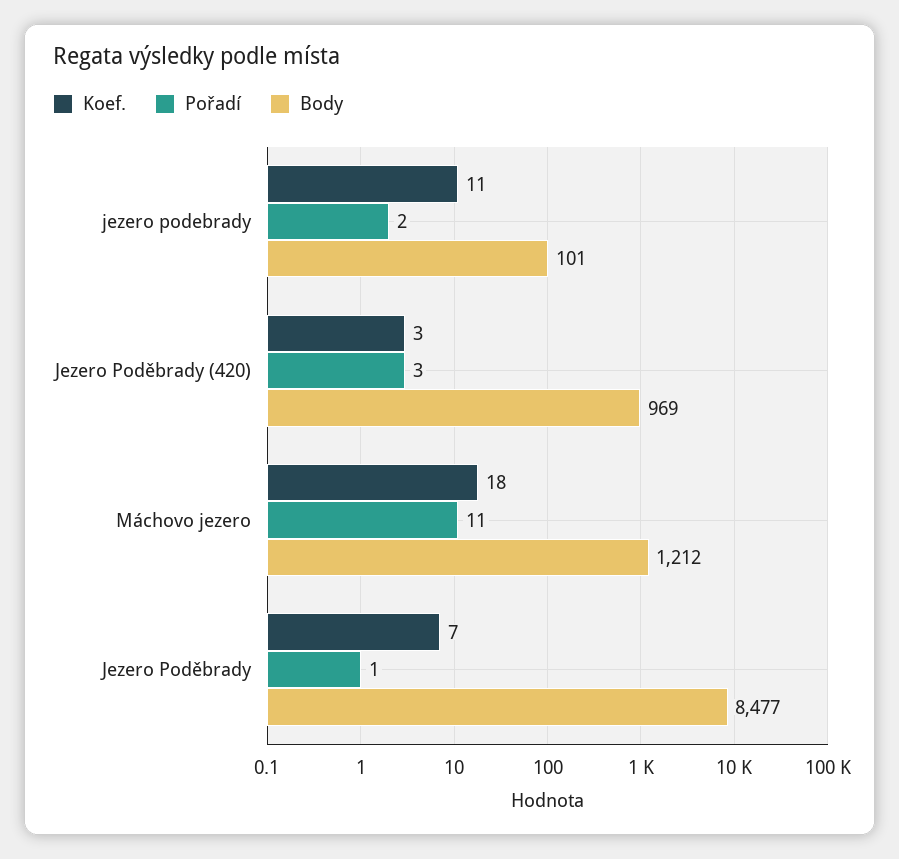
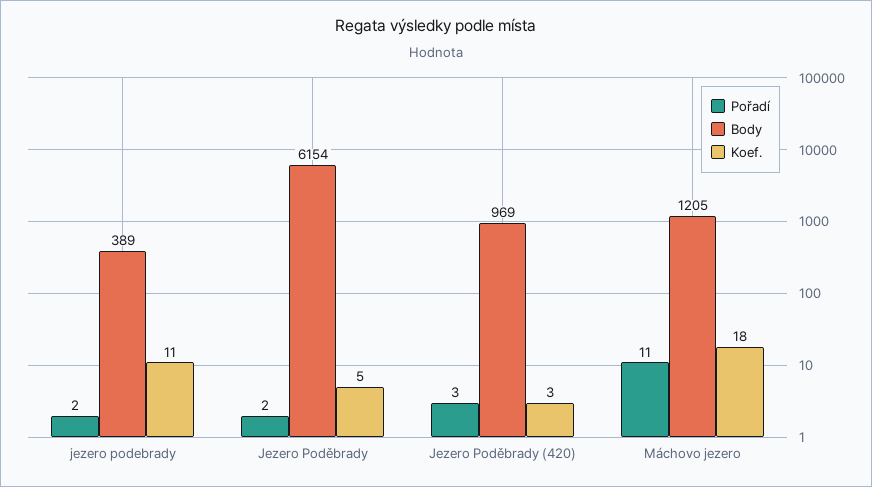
  {
    "Koef.": {
      "jezero podebrady": 11,
      "Jezero Poděbrady (420)": 3,
      "Máchovo jezero": 18,
-     "Jezero Poděbrady": 7
+     "Jezero Poděbrady": 5
    },
    "Pořadí": {
      "jezero podebrady": 2,
      "Jezero Poděbrady (420)": 3,
      "Máchovo jezero": 11,
-     "Jezero Poděbrady": 1
+     "Jezero Poděbrady": 2
    },
    "Body": {
-     "jezero podebrady": 101,
+     "jezero podebrady": 389,
      "Jezero Poděbrady (420)": 969,
-     "Máchovo jezero": 1212,
+     "Máchovo jezero": 1205,
-     "Jezero Poděbrady": 8477
+     "Jezero Poděbrady": 6154
    }
  }

